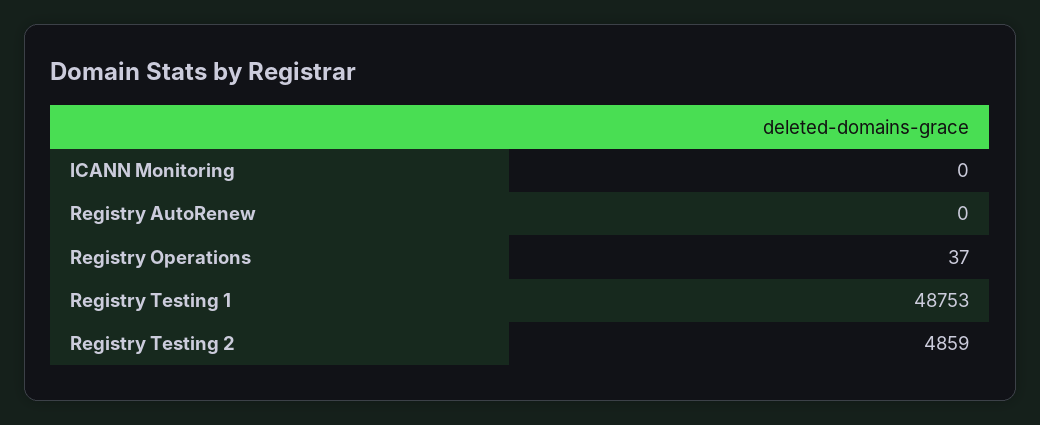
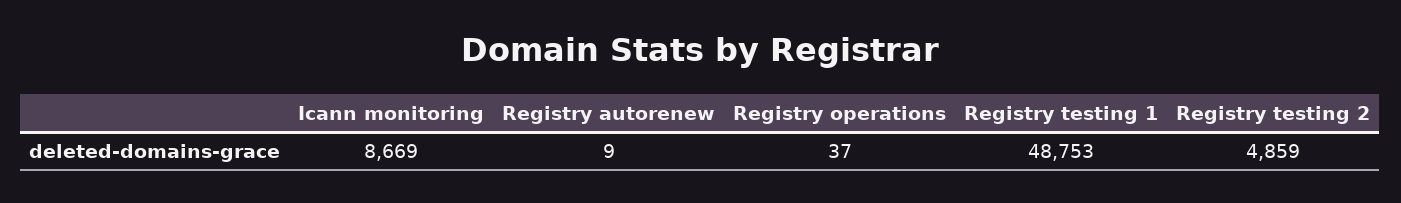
  {
-   "ICANN Monitoring": 0,
+   "ICANN Monitoring": 8669,
-   "Registry AutoRenew": 0,
+   "Registry AutoRenew": 9,
    "Registry Operations": 37,
    "Registry Testing 1": 48753,
    "Registry Testing 2": 4859
  }

